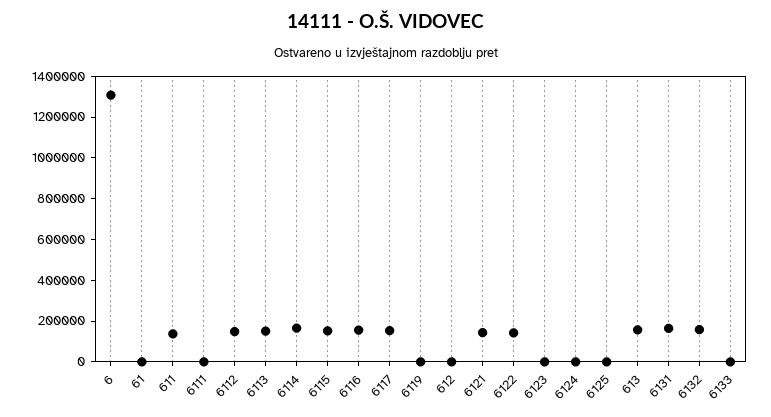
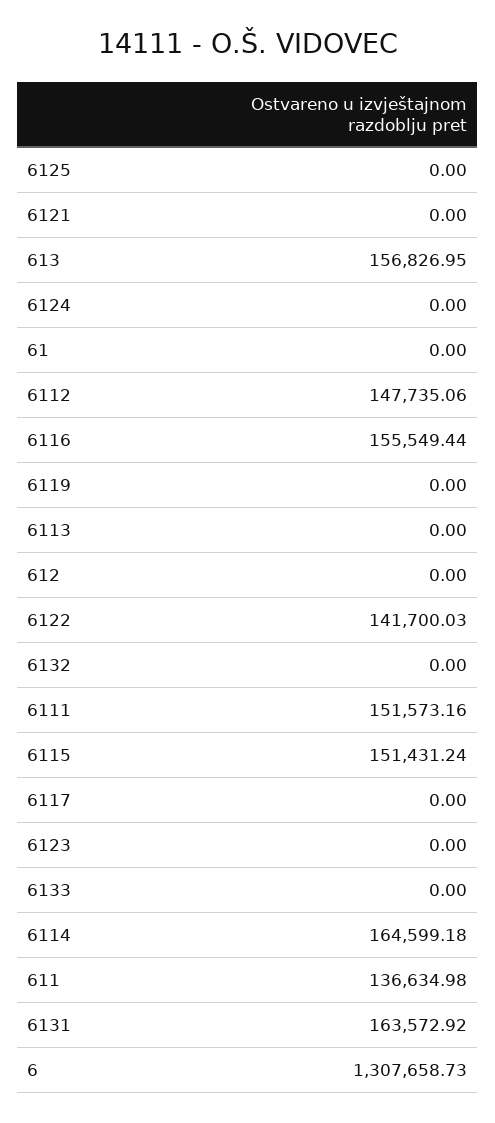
  {
    "6": 1307658.73,
    "61": 0,
    "611": 136634.98,
-   "6111": 0,
+   "6111": 151573.16,
    "6112": 147735.06,
-   "6113": 150000,
+   "6113": 0,
    "6114": 164599.18,
    "6115": 151431.24,
    "6116": 155549.44,
-   "6117": 150000,
+   "6117": 0,
    "6119": 0,
    "612": 0,
-   "6121": 150000,
+   "6121": 0,
    "6122": 141700.03,
    "6123": 0,
    "6124": 0,
    "6125": 0,
    "613": 156826.95,
    "6131": 163572.92,
-   "6132": 150000,
+   "6132": 0,
    "6133": 0
  }

